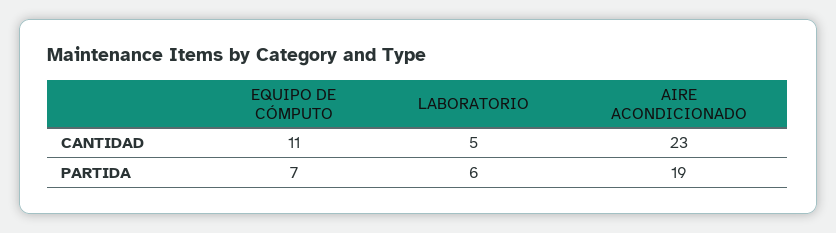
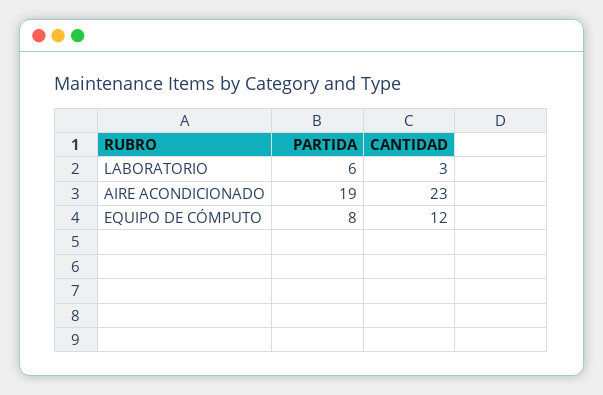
  {
    "EQUIPO DE CÓMPUTO": {
-     "CANTIDAD": 11,
+     "CANTIDAD": 12,
-     "PARTIDA": 7
+     "PARTIDA": 8
    },
    "LABORATORIO": {
-     "CANTIDAD": 5,
+     "CANTIDAD": 3,
      "PARTIDA": 6
    },
    "AIRE ACONDICIONADO": {
      "CANTIDAD": 23,
      "PARTIDA": 19
    }
  }

